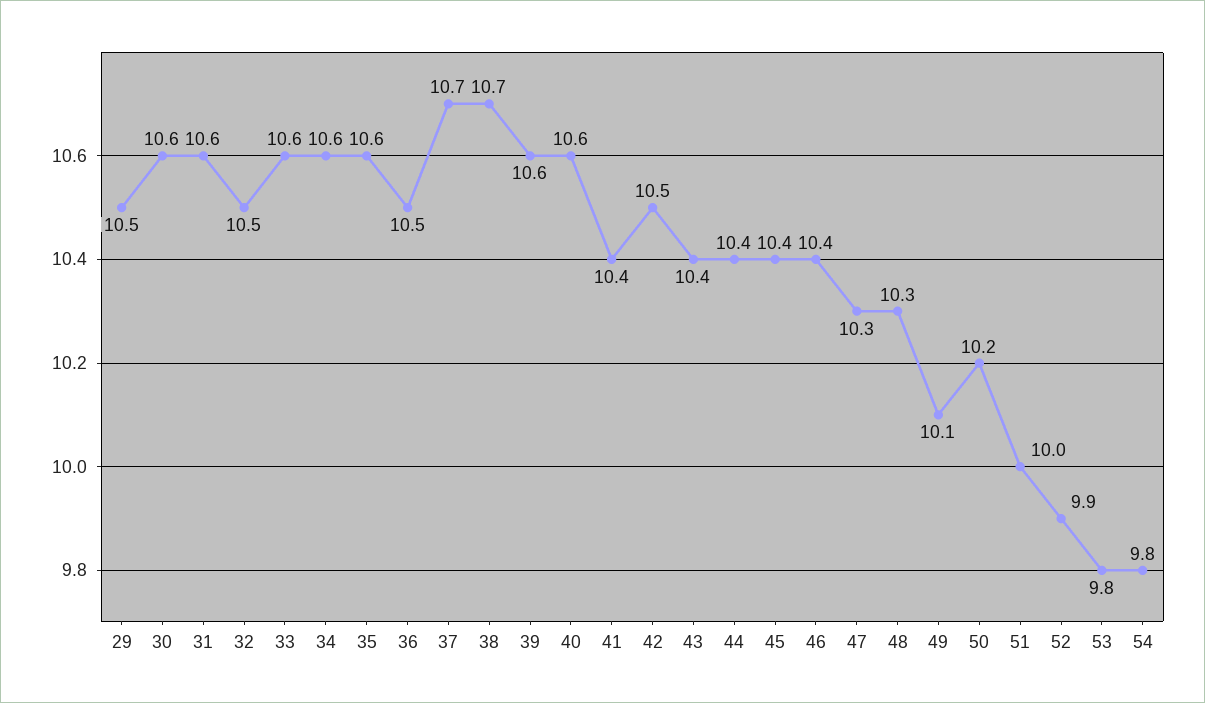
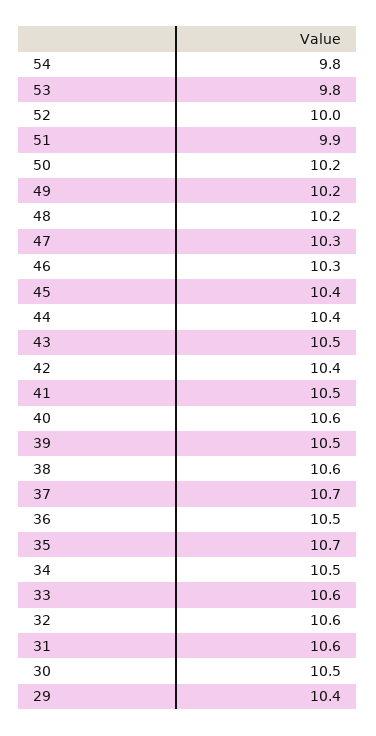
  {
-   "29": 10.5,
+   "29": 10.4,
-   "30": 10.6,
+   "30": 10.5,
    "31": 10.6,
-   "32": 10.5,
+   "32": 10.6,
    "33": 10.6,
-   "34": 10.6,
+   "34": 10.5,
-   "35": 10.6,
+   "35": 10.7,
    "36": 10.5,
    "37": 10.7,
-   "38": 10.7,
+   "38": 10.6,
-   "39": 10.6,
+   "39": 10.5,
    "40": 10.6,
-   "41": 10.4,
+   "41": 10.5,
-   "42": 10.5,
+   "42": 10.4,
-   "43": 10.4,
+   "43": 10.5,
    "44": 10.4,
    "45": 10.4,
-   "46": 10.4,
+   "46": 10.3,
    "47": 10.3,
-   "48": 10.3,
+   "48": 10.2,
-   "49": 10.1,
+   "49": 10.2,
    "50": 10.2,
-   "51": 10,
+   "51": 9.9,
-   "52": 9.9,
+   "52": 10,
    "53": 9.8,
    "54": 9.8
  }

